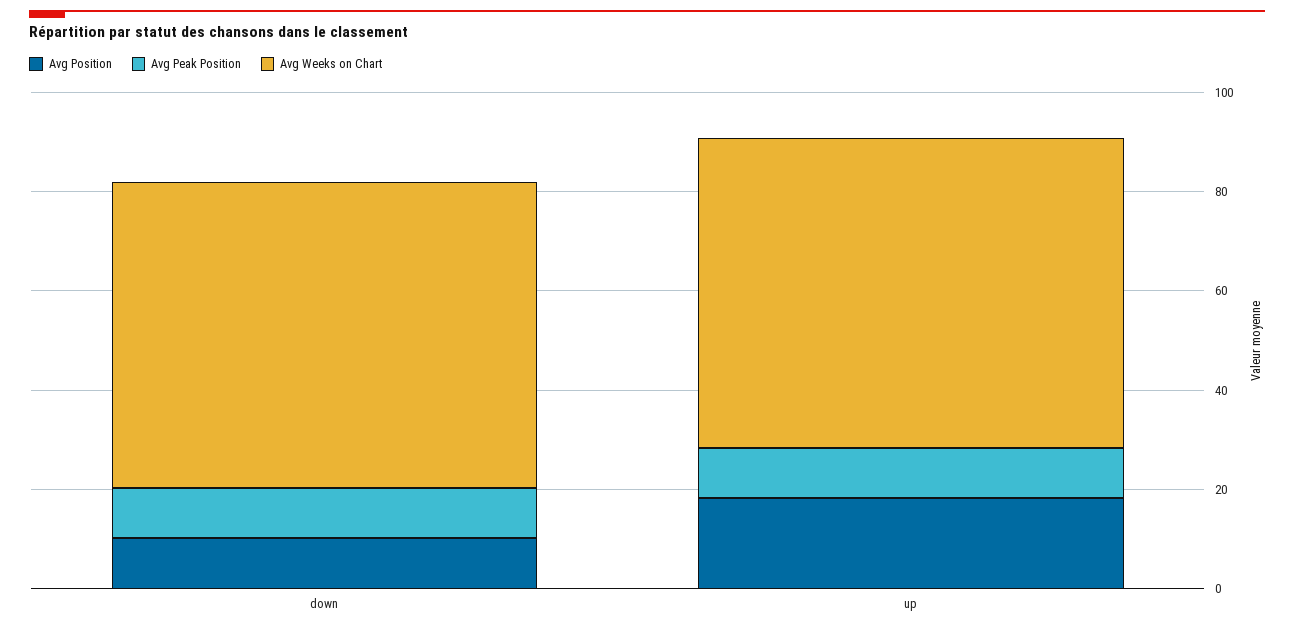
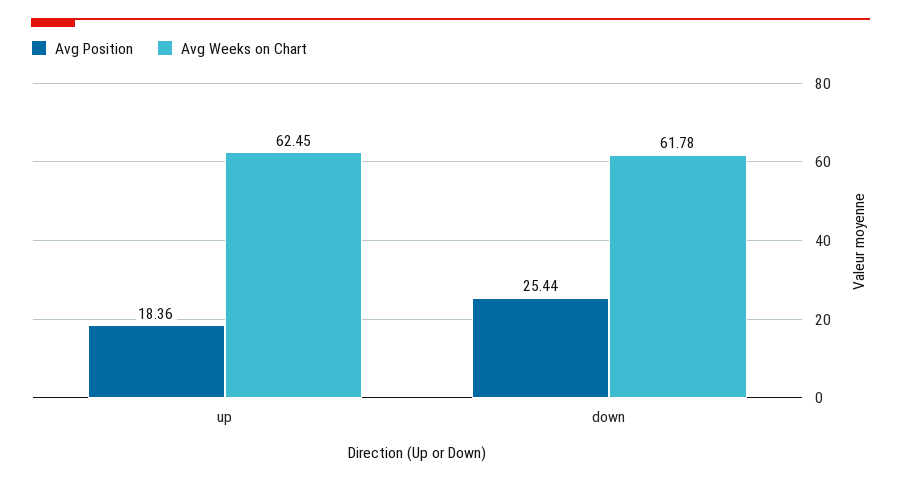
  {
    "Avg Position": {
-     "down": 10,
+     "down": 25.44,
      "up": 18.36
    },
-   "Avg Peak Position": {
-     "down": 10,
-     "up": 10
-   },
    "Avg Weeks on Chart": {
      "down": 61.78,
      "up": 62.45
    }
  }

